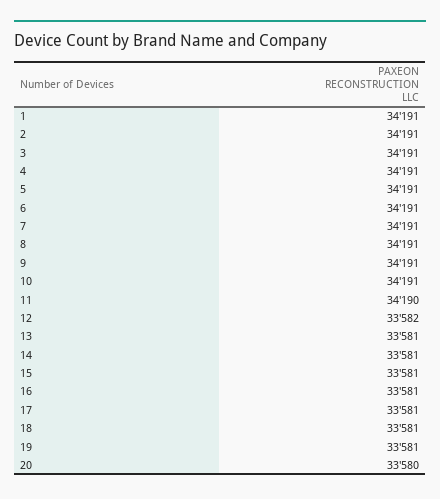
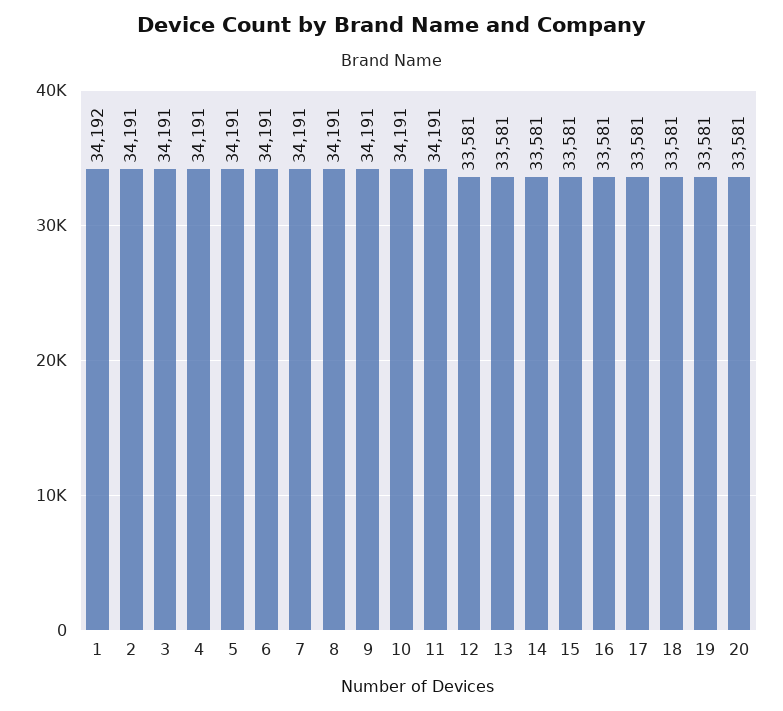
  {
-   "1": 34191,
+   "1": 34192,
    "2": 34191,
    "3": 34191,
    "4": 34191,
    "5": 34191,
    "6": 34191,
    "7": 34191,
    "8": 34191,
    "9": 34191,
    "10": 34191,
-   "11": 34190,
+   "11": 34191,
-   "12": 33582,
+   "12": 33581,
    "13": 33581,
    "14": 33581,
    "15": 33581,
    "16": 33581,
    "17": 33581,
    "18": 33581,
    "19": 33581,
-   "20": 33580
+   "20": 33581
  }

